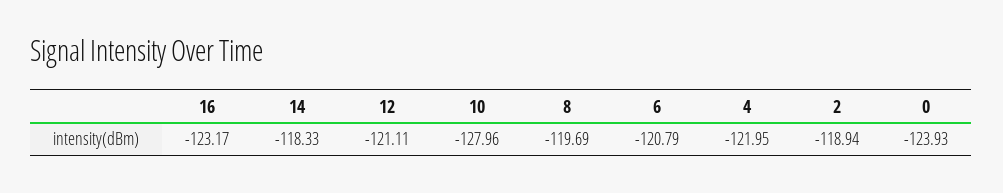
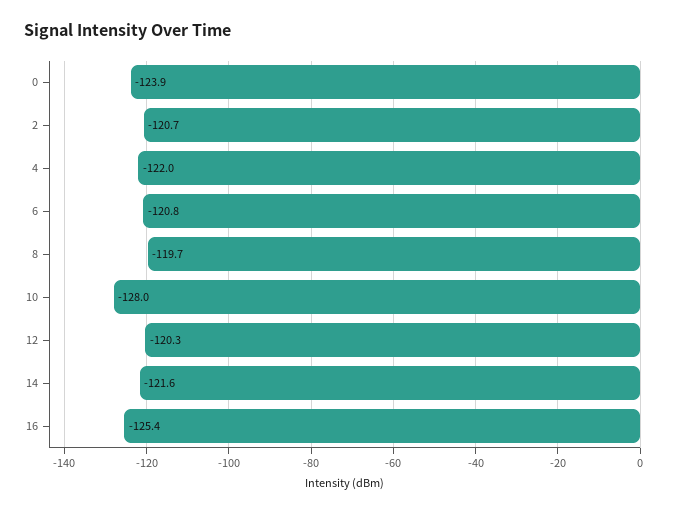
  {
-   "16": -123.17,
+   "16": -125.4,
-   "14": -118.33,
+   "14": -121.6,
-   "12": -121.11,
+   "12": -120.3,
    "10": -127.96,
    "8": -119.69,
    "6": -120.79,
    "4": -121.95,
-   "2": -118.94,
+   "2": -120.7,
    "0": -123.93
  }

